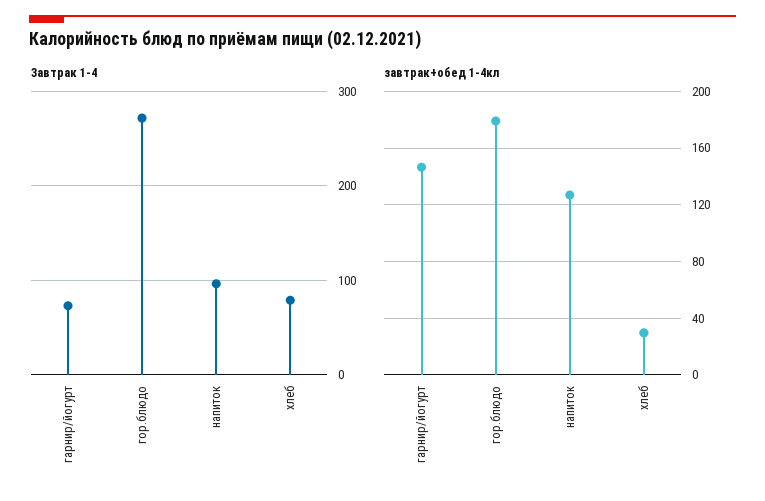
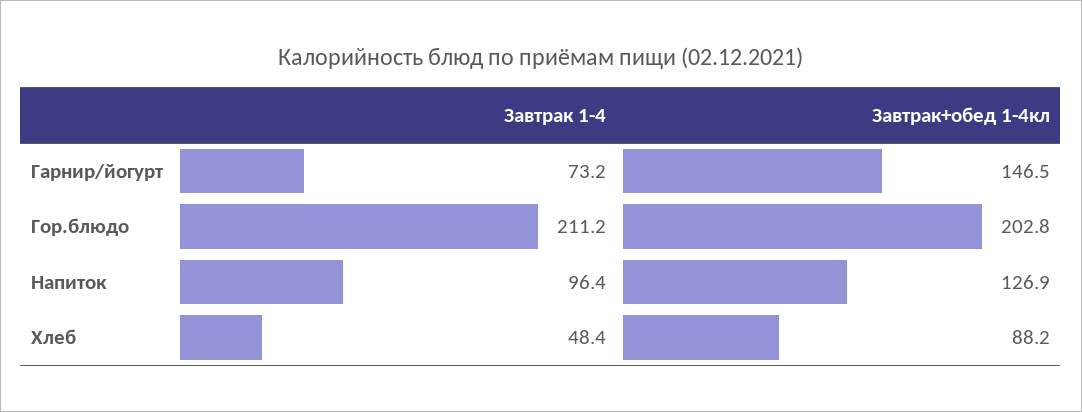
  {
    "Завтрак 1-4": {
      "гарнир/йогурт": 73.2,
-     "гор.блюдо": 270,
+     "гор.блюдо": 211.2,
      "напиток": 96.4,
-     "хлеб": 80
+     "хлеб": 48.4
    },
    "завтрак+обед 1-4кл": {
      "гарнир/йогурт": 146.5,
-     "гор.блюдо": 180,
+     "гор.блюдо": 202.8,
      "напиток": 126.9,
-     "хлеб": 30
+     "хлеб": 88.2
    }
  }

